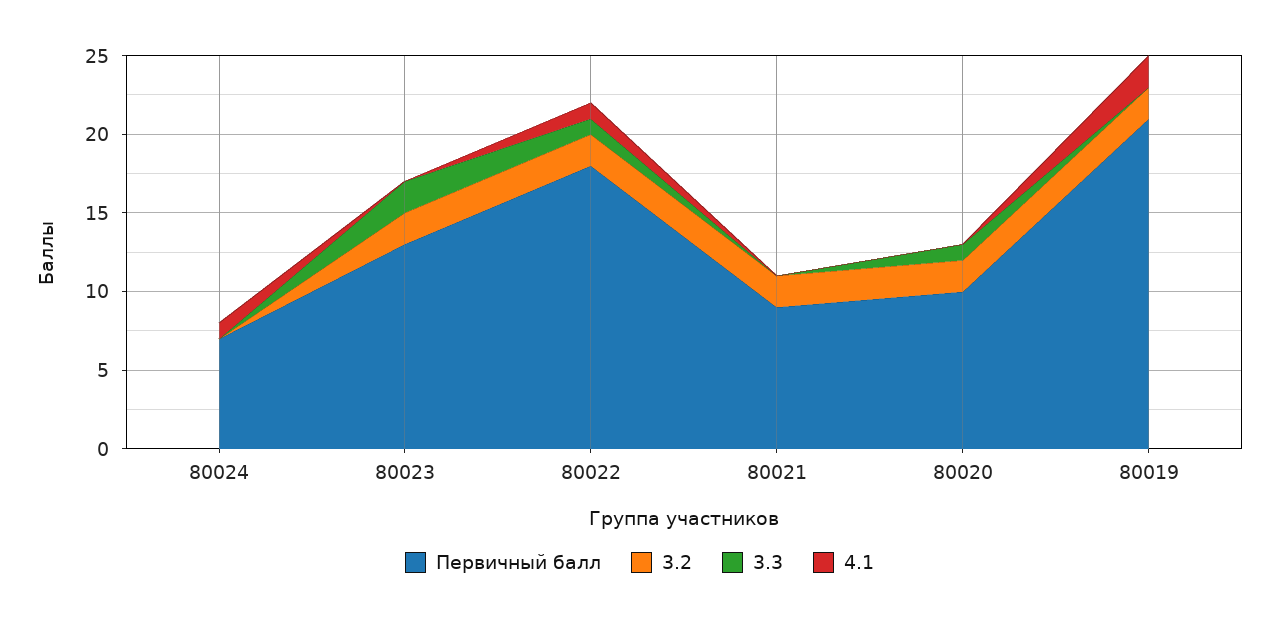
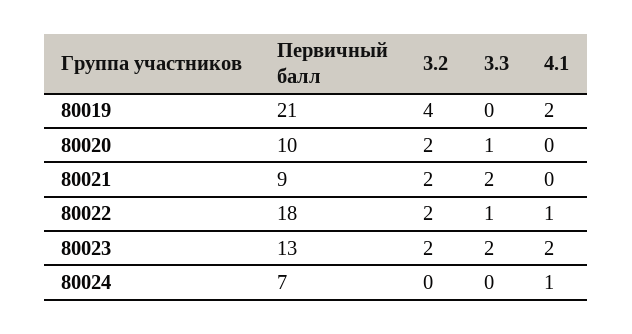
  {
    "Первичный балл": {
      "80024": 7,
      "80023": 13,
      "80022": 18,
      "80021": 9,
      "80020": 10,
      "80019": 21
    },
    "3.2": {
      "80024": 0,
      "80023": 2,
      "80022": 2,
      "80021": 2,
      "80020": 2,
-     "80019": 2
+     "80019": 4
    },
    "3.3": {
      "80024": 0,
      "80023": 2,
      "80022": 1,
-     "80021": 0,
+     "80021": 2,
      "80020": 1,
      "80019": 0
    },
    "4.1": {
      "80024": 1,
-     "80023": 0,
+     "80023": 2,
      "80022": 1,
      "80021": 0,
      "80020": 0,
      "80019": 2
    }
  }

